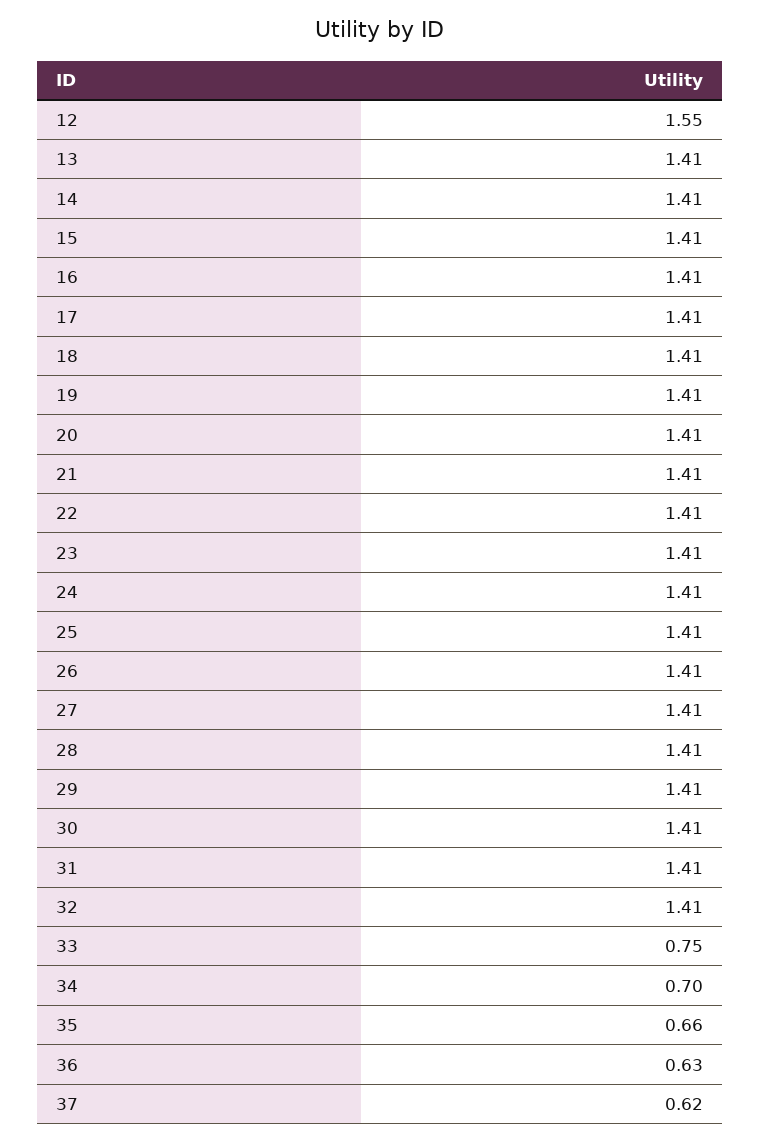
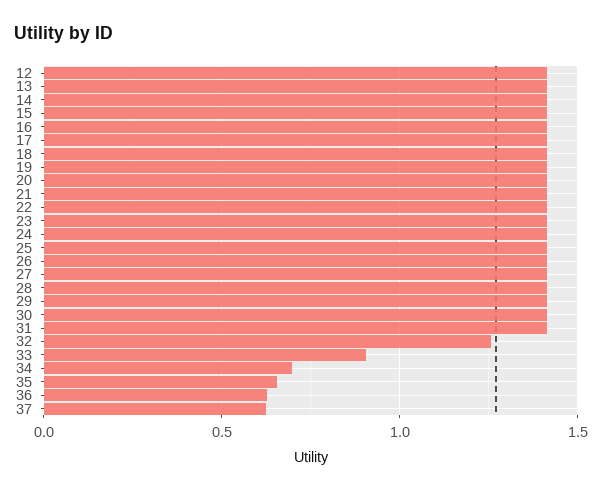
  {
-   "12": 1.55,
+   "12": 1.4,
    "13": 1.41,
    "14": 1.41,
    "15": 1.41,
    "16": 1.41,
    "17": 1.41,
    "18": 1.41,
    "19": 1.41,
    "20": 1.41,
    "21": 1.41,
    "22": 1.41,
    "23": 1.41,
    "24": 1.41,
    "25": 1.41,
    "26": 1.41,
    "27": 1.41,
    "28": 1.41,
    "29": 1.41,
    "30": 1.41,
    "31": 1.41,
-   "32": 1.41,
+   "32": 1.25,
-   "33": 0.75,
+   "33": 0.9,
    "34": 0.7,
    "35": 0.66,
    "36": 0.63,
    "37": 0.62
  }

